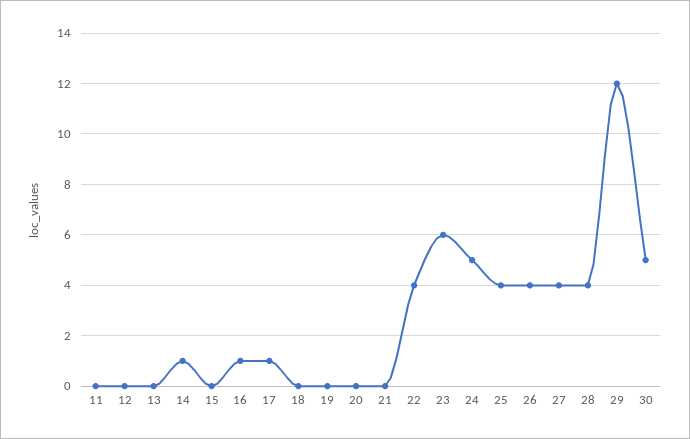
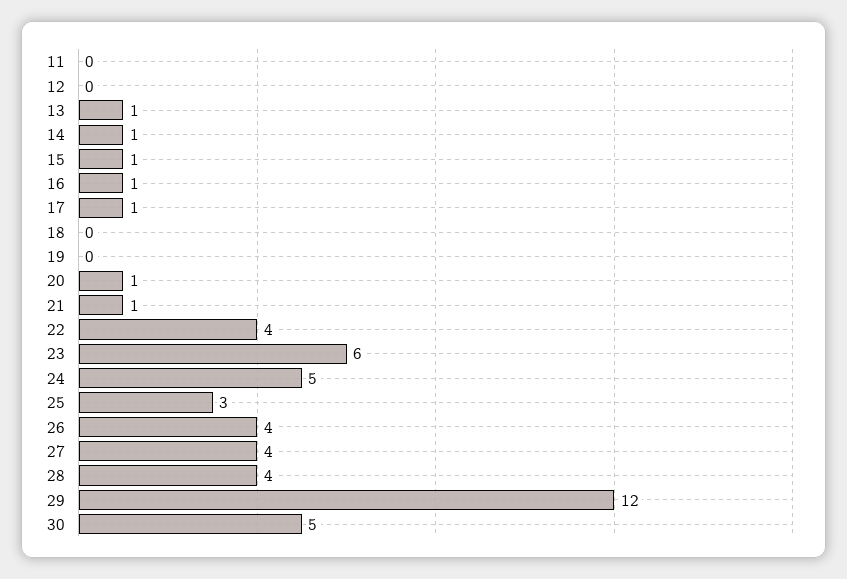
  {
    "11": 0,
    "12": 0,
-   "13": 0,
+   "13": 1,
    "14": 1,
-   "15": 0,
+   "15": 1,
    "16": 1,
    "17": 1,
    "18": 0,
    "19": 0,
-   "20": 0,
+   "20": 1,
-   "21": 0,
+   "21": 1,
    "22": 4,
    "23": 6,
    "24": 5,
-   "25": 4,
+   "25": 3,
    "26": 4,
    "27": 4,
    "28": 4,
    "29": 12,
    "30": 5
  }

